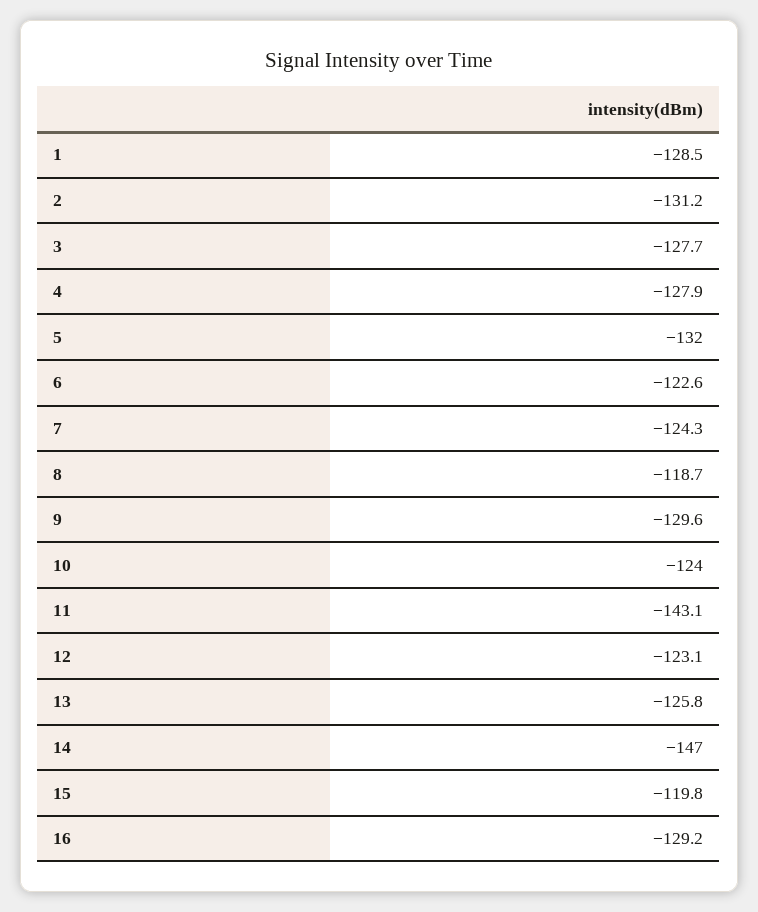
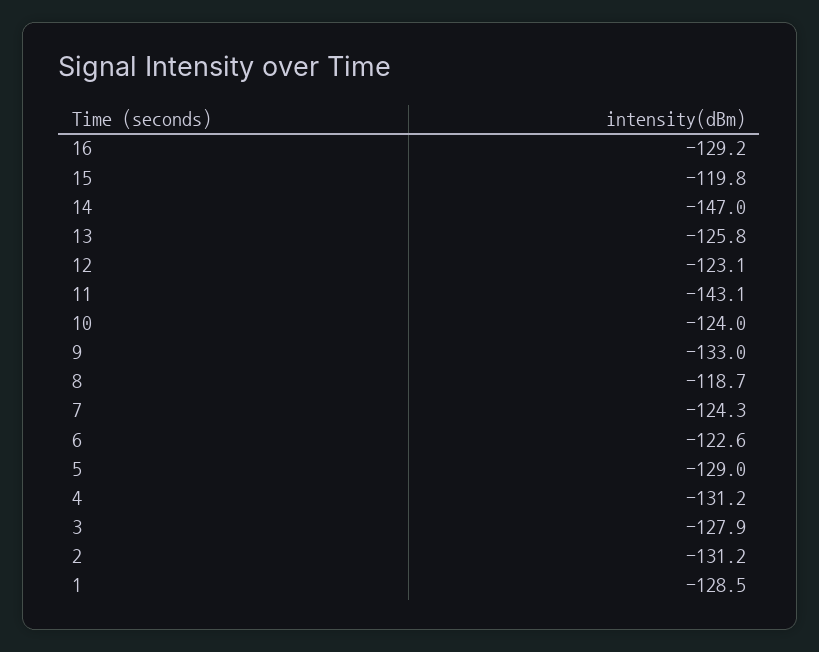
  {
    "1": -128.5,
    "2": -131.2,
-   "3": -127.7,
+   "3": -127.9,
-   "4": -127.9,
+   "4": -131.2,
-   "5": -132,
+   "5": -129,
    "6": -122.6,
    "7": -124.3,
    "8": -118.7,
-   "9": -129.6,
+   "9": -133,
    "10": -124,
    "11": -143.1,
    "12": -123.1,
    "13": -125.8,
    "14": -147,
    "15": -119.8,
    "16": -129.2
  }

